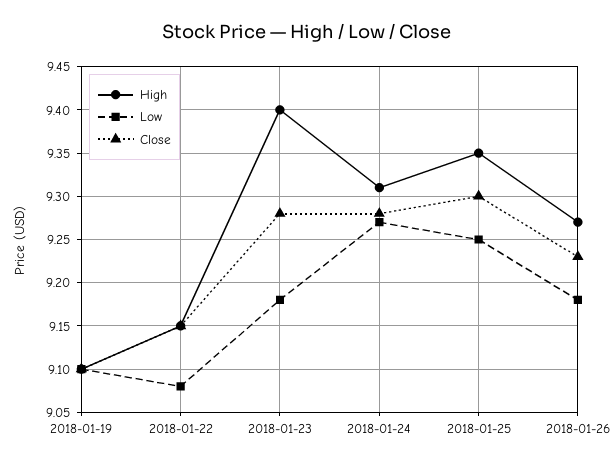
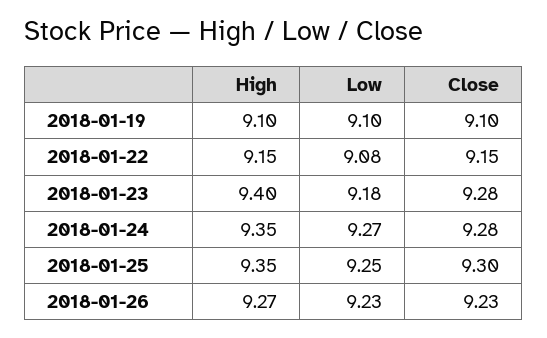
  {
    "High": {
      "2018-01-19": 9.1,
      "2018-01-22": 9.15,
      "2018-01-23": 9.4,
-     "2018-01-24": 9.31,
+     "2018-01-24": 9.35,
      "2018-01-25": 9.35,
      "2018-01-26": 9.27
    },
    "Low": {
      "2018-01-19": 9.1,
      "2018-01-22": 9.08,
      "2018-01-23": 9.18,
      "2018-01-24": 9.27,
      "2018-01-25": 9.25,
-     "2018-01-26": 9.18
+     "2018-01-26": 9.23
    },
    "Close": {
      "2018-01-19": 9.1,
      "2018-01-22": 9.15,
      "2018-01-23": 9.28,
      "2018-01-24": 9.28,
      "2018-01-25": 9.3,
      "2018-01-26": 9.23
    }
  }

